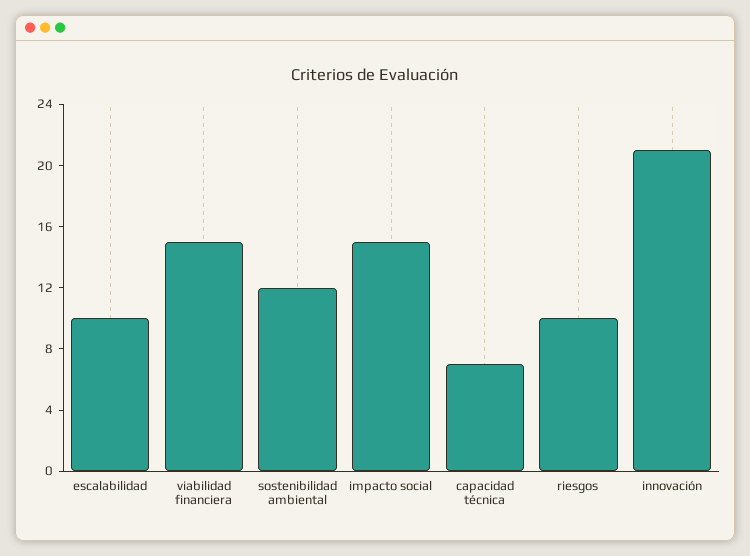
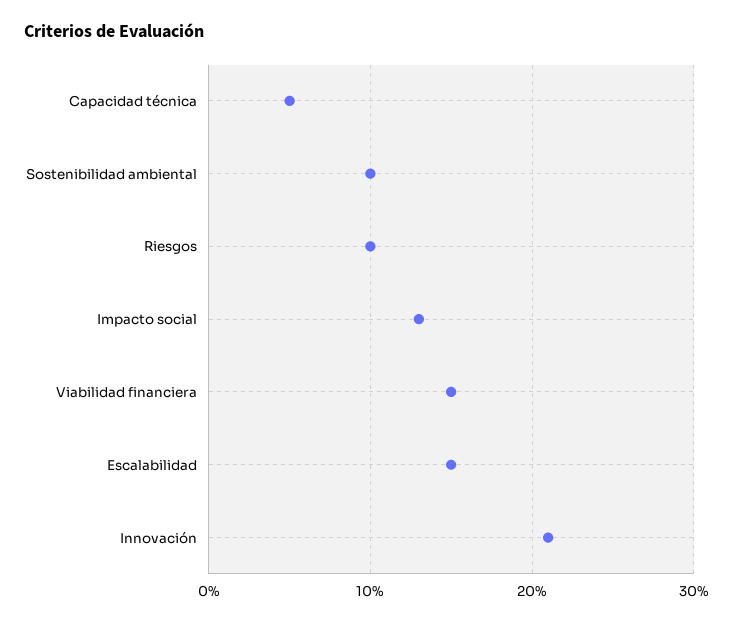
  {
-   "escalabilidad": 10,
+   "escalabilidad": 15,
    "viabilidad financiera": 15,
-   "sostenibilidad ambiental": 12,
+   "sostenibilidad ambiental": 10,
-   "impacto social": 15,
+   "impacto social": 13,
-   "capacidad técnica": 7,
+   "capacidad técnica": 5,
    "riesgos": 10,
    "innovación": 21
  }

